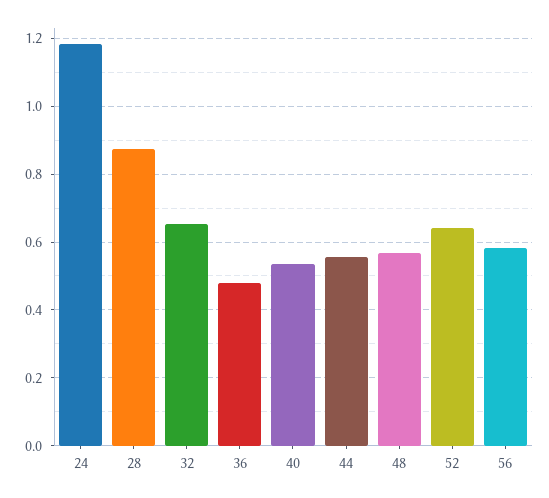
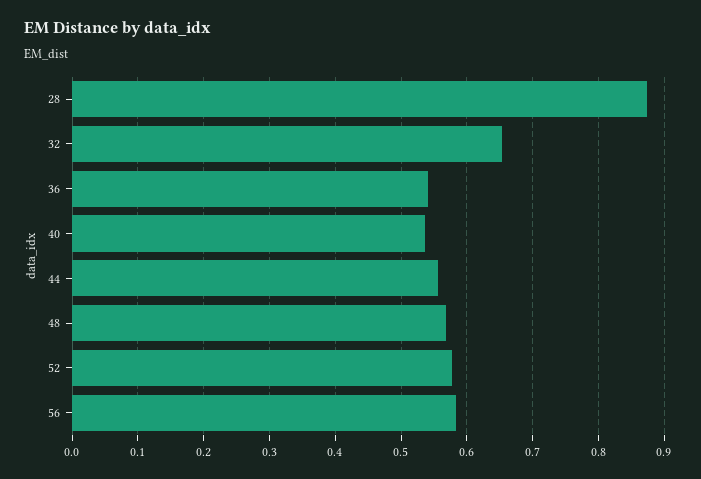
  {
-   "24": 1.18,
    "28": 0.87,
    "32": 0.65,
-   "36": 0.48,
+   "36": 0.54,
    "40": 0.54,
    "44": 0.56,
    "48": 0.57,
-   "52": 0.64,
+   "52": 0.58,
    "56": 0.58
  }

